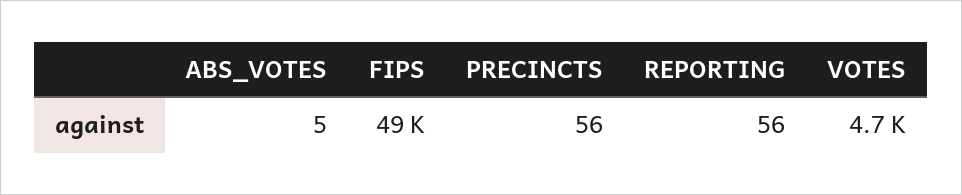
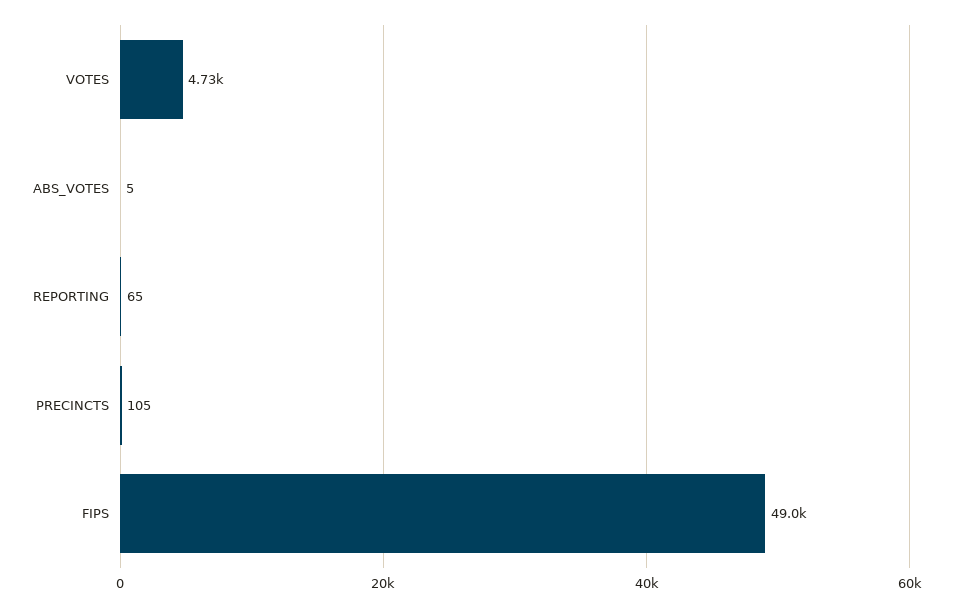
  {
    "ABS_VOTES": 5,
    "FIPS": 49000,
-   "PRECINCTS": 56,
+   "PRECINCTS": 105,
-   "REPORTING": 56,
+   "REPORTING": 65,
    "VOTES": 4730
  }

